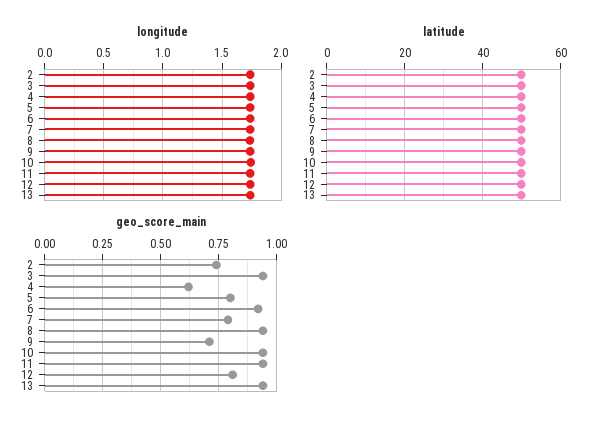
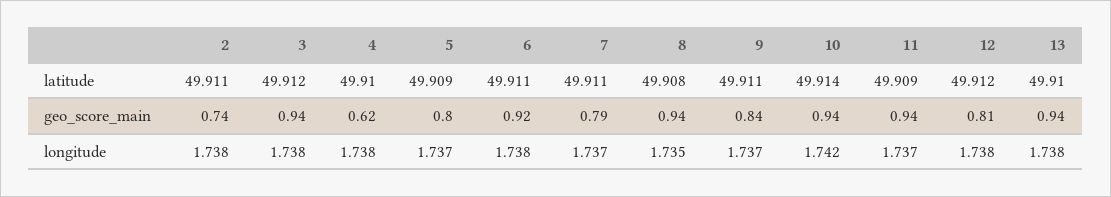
  {
    "longitude": {
      "2": 1.738,
      "3": 1.738,
      "4": 1.738,
      "5": 1.737,
      "6": 1.738,
      "7": 1.737,
      "8": 1.735,
      "9": 1.737,
      "10": 1.742,
      "11": 1.737,
      "12": 1.738,
      "13": 1.738
    },
    "latitude": {
      "2": 49.911,
      "3": 49.912,
      "4": 49.91,
      "5": 49.909,
      "6": 49.911,
      "7": 49.911,
      "8": 49.908,
      "9": 49.911,
      "10": 49.914,
      "11": 49.909,
      "12": 49.912,
      "13": 49.91
    },
    "geo_score_main": {
      "2": 0.74,
      "3": 0.94,
      "4": 0.62,
      "5": 0.8,
      "6": 0.92,
      "7": 0.79,
      "8": 0.94,
-     "9": 0.7,
+     "9": 0.84,
      "10": 0.94,
      "11": 0.94,
      "12": 0.81,
      "13": 0.94
    }
  }

